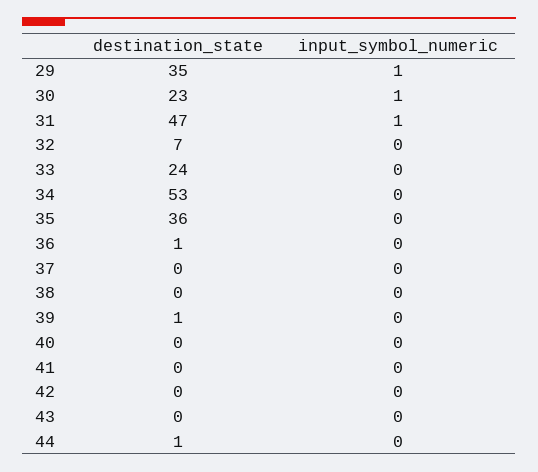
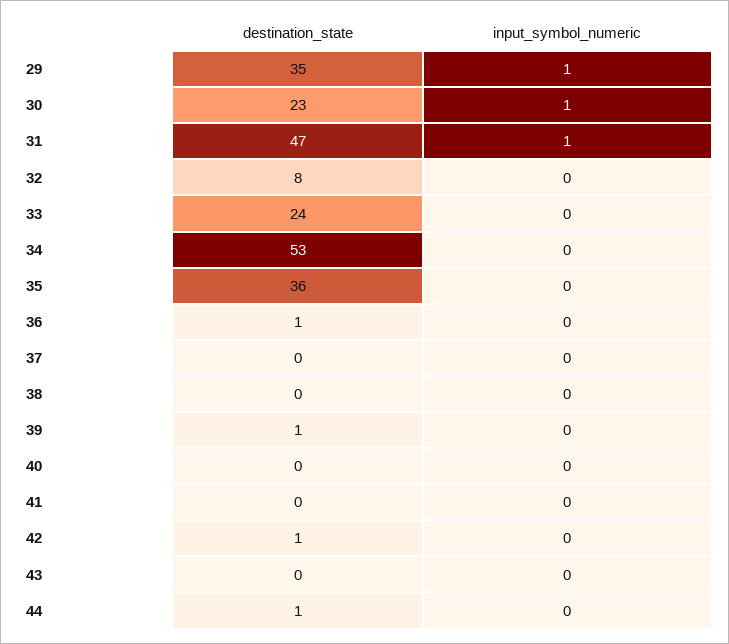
  {
    "destination_state": {
      "29": 35,
      "30": 23,
      "31": 47,
-     "32": 7,
+     "32": 8,
      "33": 24,
      "34": 53,
      "35": 36,
      "36": 1,
      "37": 0,
      "38": 0,
      "39": 1,
      "40": 0,
      "41": 0,
-     "42": 0,
+     "42": 1,
      "43": 0,
      "44": 1
    },
    "input_symbol_numeric": {
      "29": 1,
      "30": 1,
      "31": 1,
      "32": 0,
      "33": 0,
      "34": 0,
      "35": 0,
      "36": 0,
      "37": 0,
      "38": 0,
      "39": 0,
      "40": 0,
      "41": 0,
      "42": 0,
      "43": 0,
      "44": 0
    }
  }

